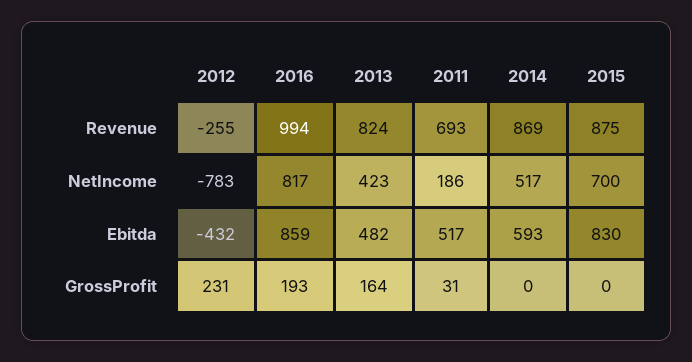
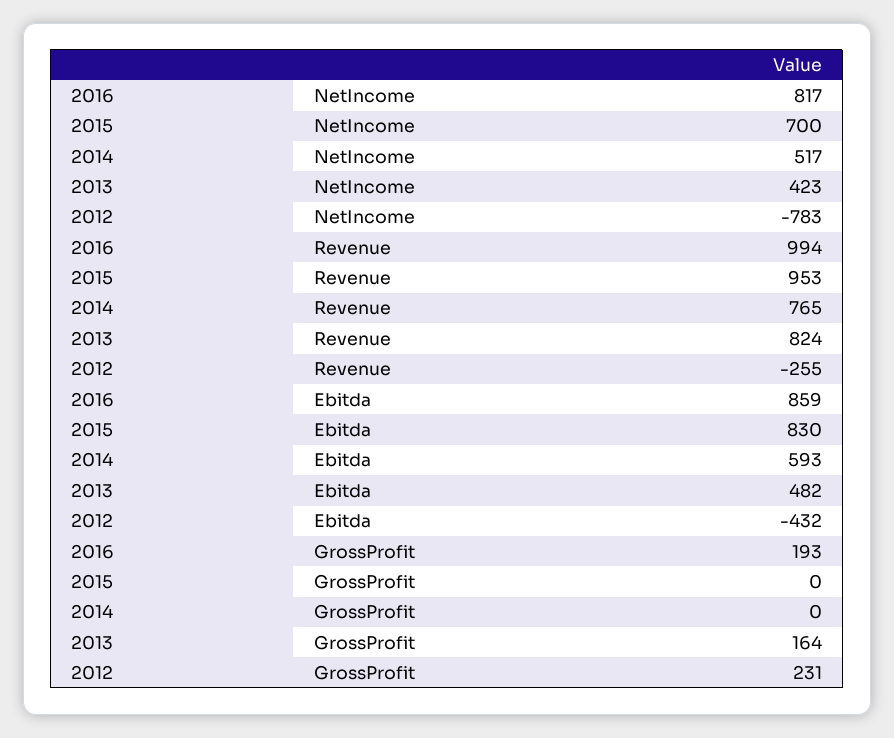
  {
    "2012": {
      "Revenue": -255,
      "NetIncome": -783,
      "Ebitda": -432,
      "GrossProfit": 231
    },
    "2016": {
      "Revenue": 994,
      "NetIncome": 817,
      "Ebitda": 859,
      "GrossProfit": 193
    },
    "2013": {
      "Revenue": 824,
      "NetIncome": 423,
      "Ebitda": 482,
      "GrossProfit": 164
    },
-   "2011": {
-     "Revenue": 693,
-     "NetIncome": 186,
-     "Ebitda": 517,
-     "GrossProfit": 31
-   },
    "2014": {
-     "Revenue": 869,
+     "Revenue": 765,
      "NetIncome": 517,
      "Ebitda": 593,
      "GrossProfit": 0
    },
    "2015": {
-     "Revenue": 875,
+     "Revenue": 953,
      "NetIncome": 700,
      "Ebitda": 830,
      "GrossProfit": 0
    }
  }

